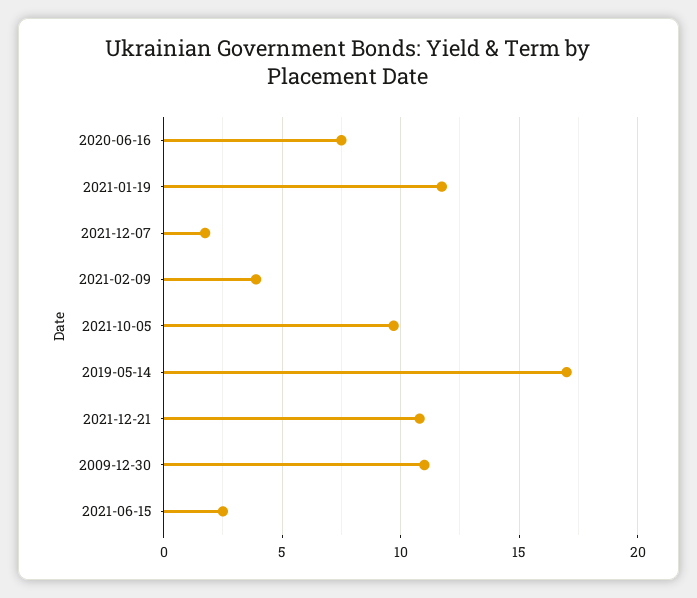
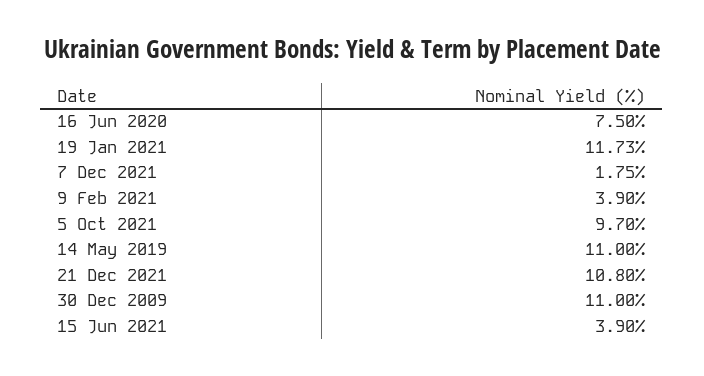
  {
    "2020-06-16": 7.5,
    "2021-01-19": 11.73,
    "2021-12-07": 1.75,
    "2021-02-09": 3.9,
    "2021-10-05": 9.7,
-   "2019-05-14": 17,
+   "2019-05-14": 11,
    "2021-12-21": 10.8,
    "2009-12-30": 11,
-   "2021-06-15": 2.5
+   "2021-06-15": 3.9
  }

